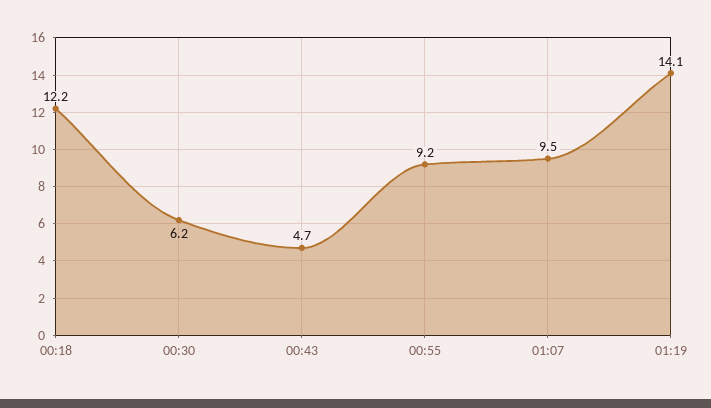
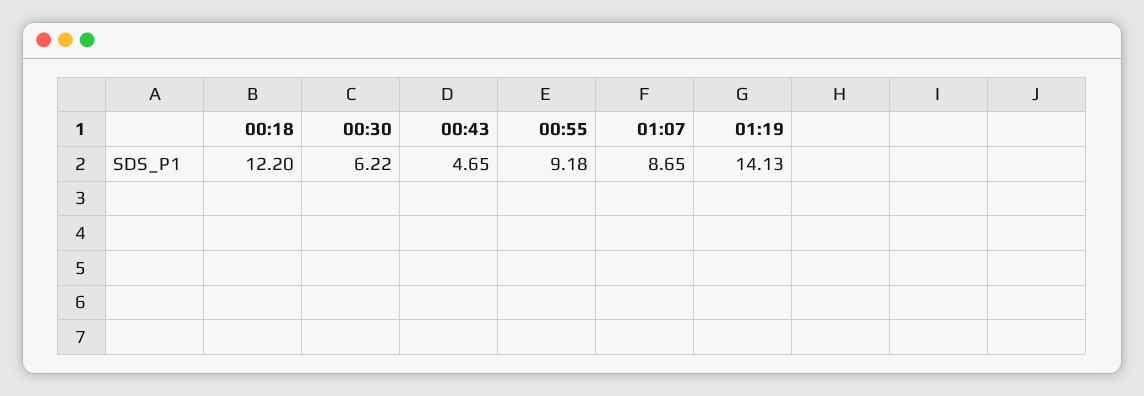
  {
    "00:18": 12.2,
    "00:30": 6.22,
    "00:43": 4.65,
    "00:55": 9.18,
-   "01:07": 9.5,
+   "01:07": 8.65,
    "01:19": 14.13
  }

